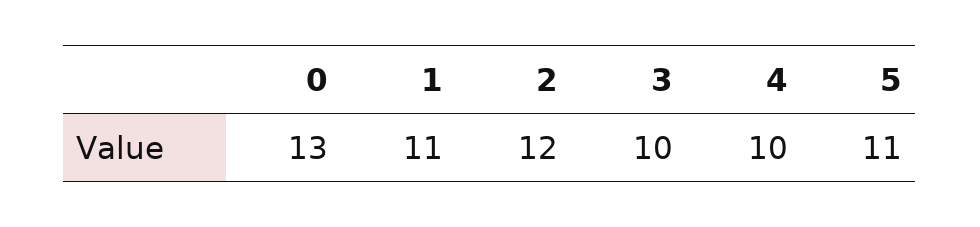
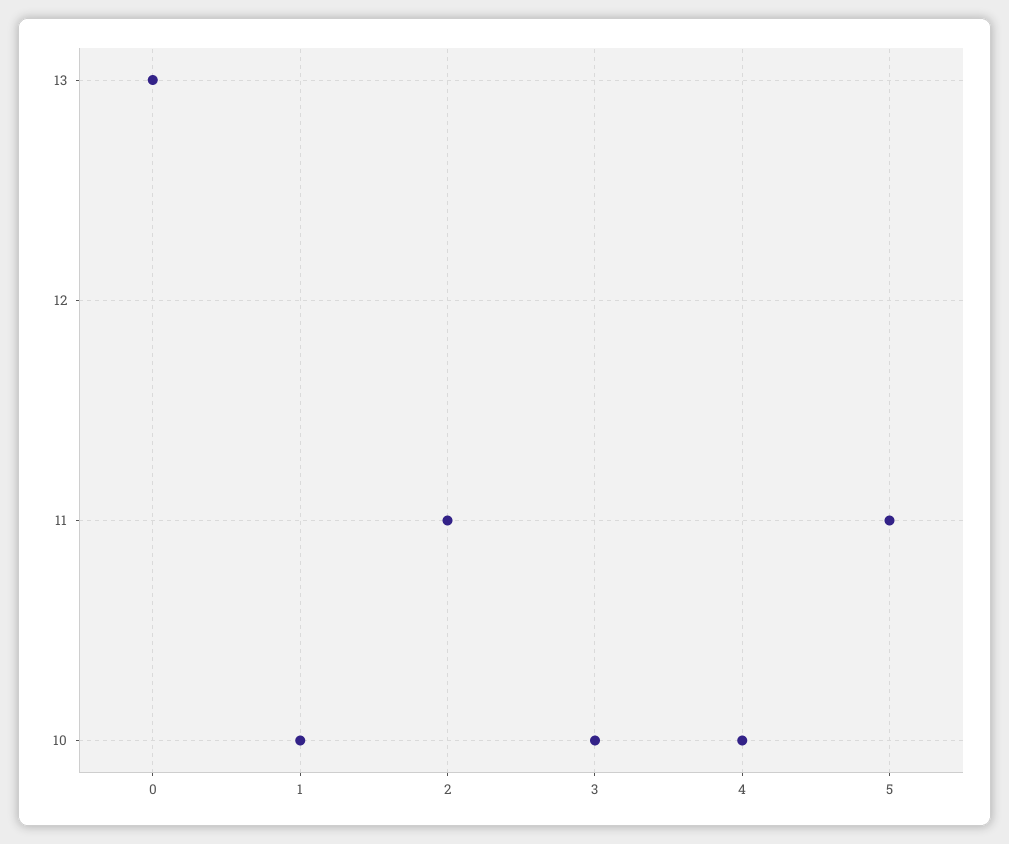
  {
    "0": 13,
-   "1": 11,
+   "1": 10,
-   "2": 12,
+   "2": 11,
    "3": 10,
    "4": 10,
    "5": 11
  }

